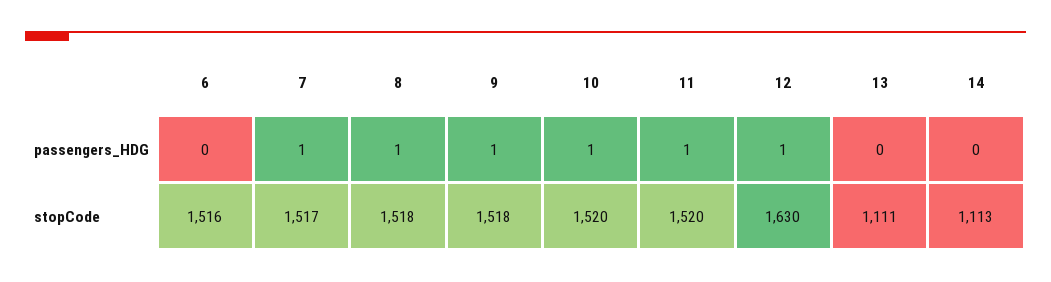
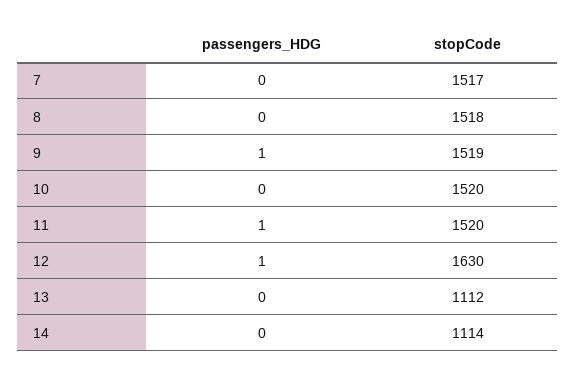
  {
-   "6": {
-     "passengers_HDG": 0,
-     "stopCode": 1516
-   },
    "7": {
-     "passengers_HDG": 1,
+     "passengers_HDG": 0,
      "stopCode": 1517
    },
    "8": {
-     "passengers_HDG": 1,
+     "passengers_HDG": 0,
      "stopCode": 1518
    },
    "9": {
      "passengers_HDG": 1,
-     "stopCode": 1518
+     "stopCode": 1519
    },
    "10": {
-     "passengers_HDG": 1,
+     "passengers_HDG": 0,
      "stopCode": 1520
    },
    "11": {
      "passengers_HDG": 1,
      "stopCode": 1520
    },
    "12": {
      "passengers_HDG": 1,
      "stopCode": 1630
    },
    "13": {
      "passengers_HDG": 0,
-     "stopCode": 1111
+     "stopCode": 1112
    },
    "14": {
      "passengers_HDG": 0,
-     "stopCode": 1113
+     "stopCode": 1114
    }
  }

